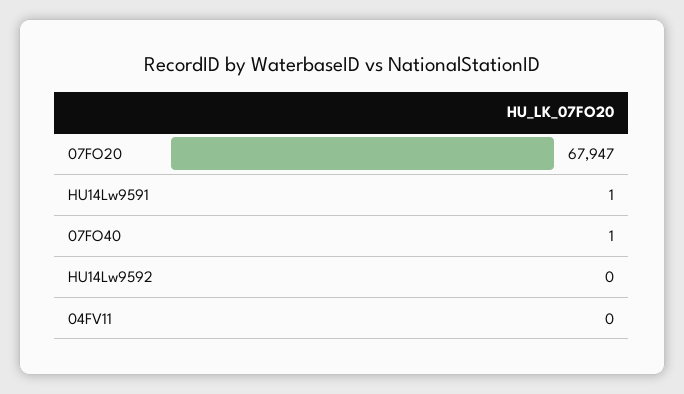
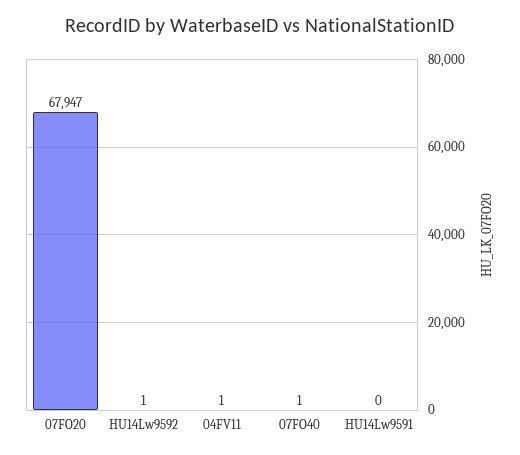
  {
    "07FO20": 67947,
-   "HU14Lw9591": 1,
+   "HU14Lw9591": 0,
    "07FO40": 1,
-   "HU14Lw9592": 0,
+   "HU14Lw9592": 1,
-   "04FV11": 0
+   "04FV11": 1
  }

